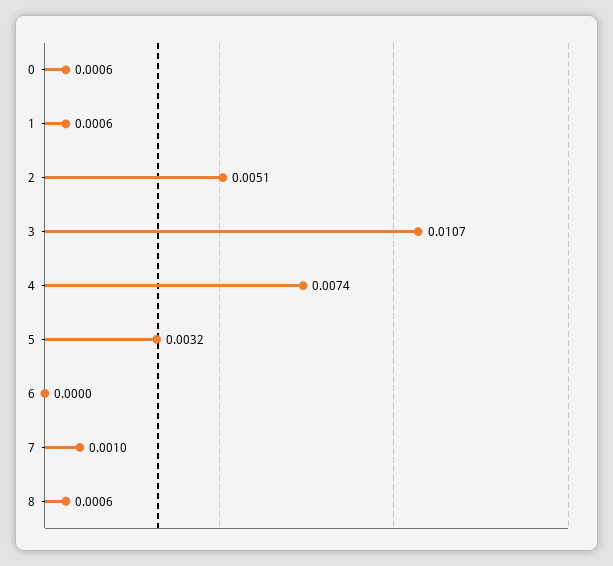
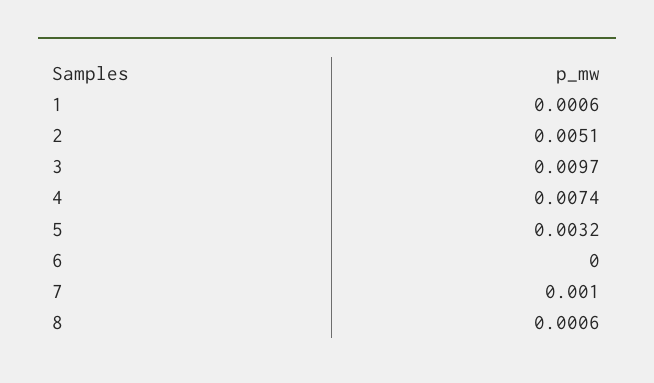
  {
-   "0": 0.0006,
    "1": 0.0006,
    "2": 0.0051,
-   "3": 0.0107,
+   "3": 0.0097,
    "4": 0.0074,
    "5": 0.0032,
    "6": 0,
    "7": 0.001,
    "8": 0.0006
  }

